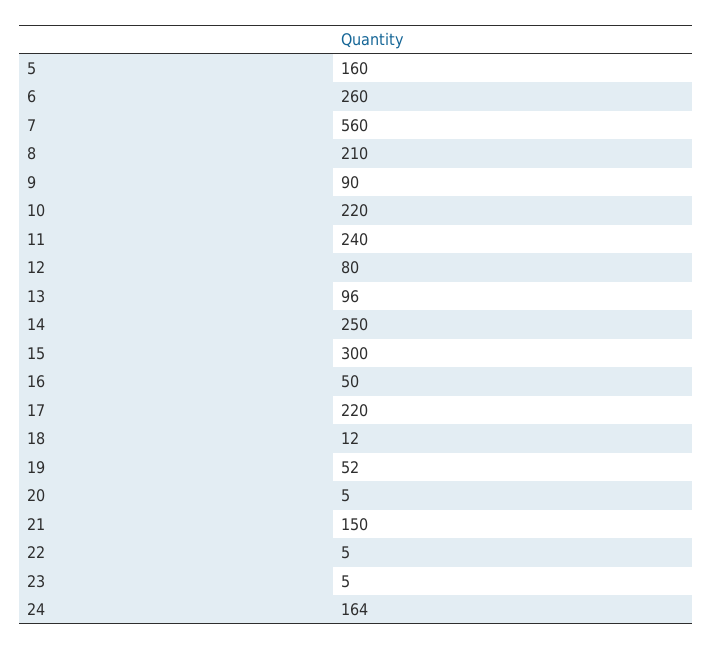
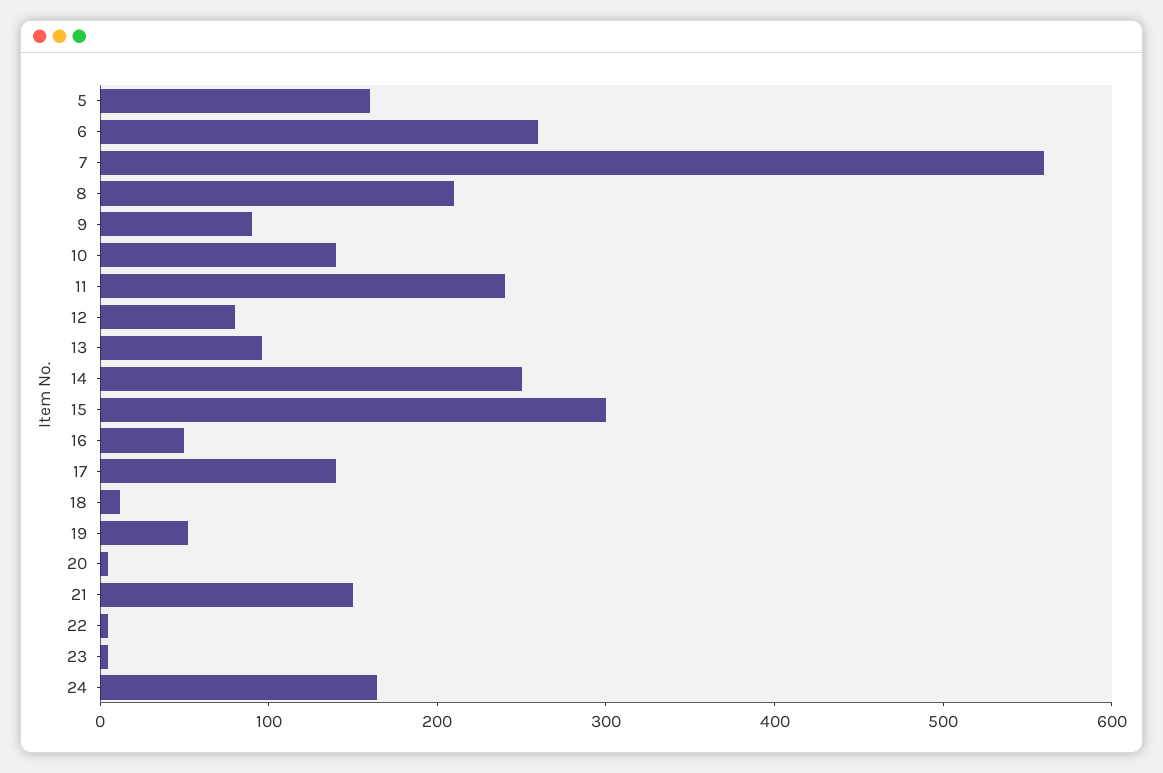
  {
    "5": 160,
    "6": 260,
    "7": 560,
    "8": 210,
    "9": 90,
-   "10": 220,
+   "10": 140,
    "11": 240,
    "12": 80,
    "13": 96,
    "14": 250,
    "15": 300,
    "16": 50,
-   "17": 220,
+   "17": 140,
    "18": 12,
    "19": 52,
    "20": 5,
    "21": 150,
    "22": 5,
    "23": 5,
    "24": 164
  }

